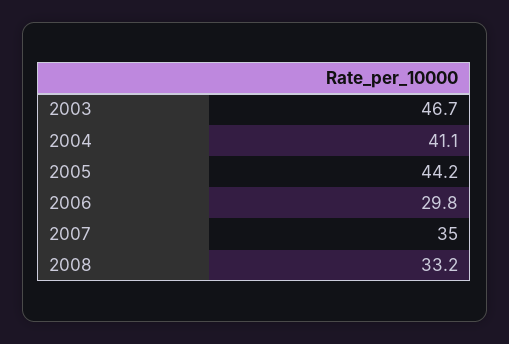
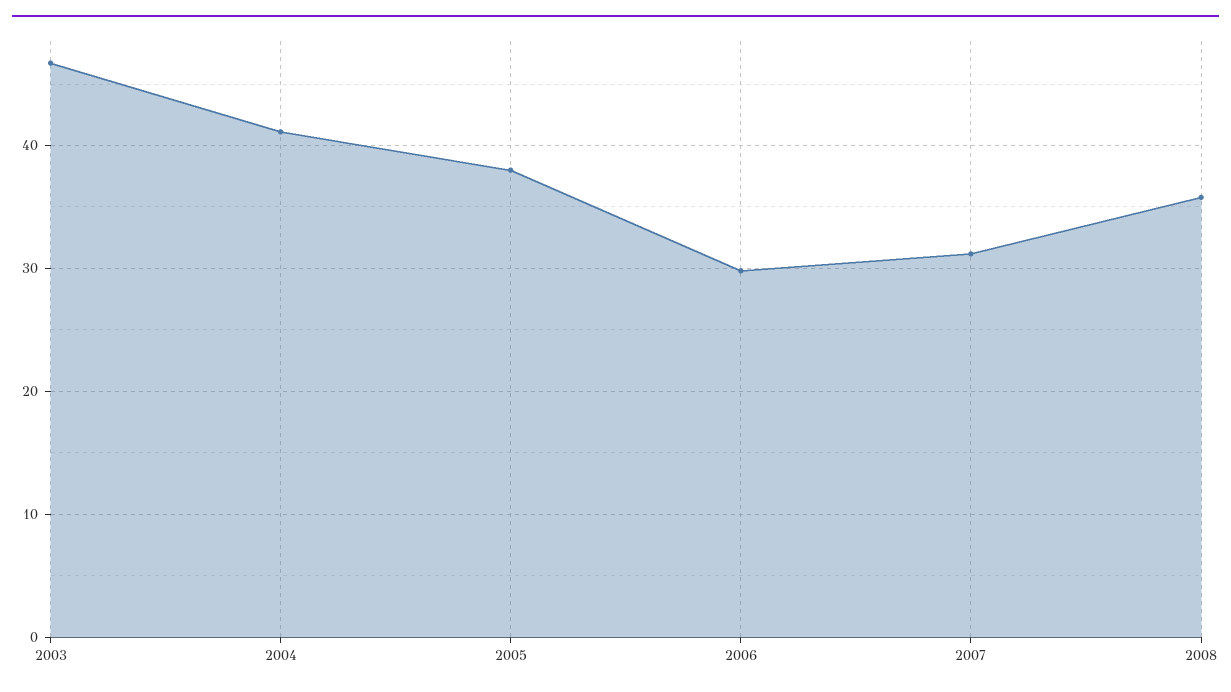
  {
    "2003": 46.7,
    "2004": 41.1,
-   "2005": 44.2,
+   "2005": 38,
    "2006": 29.8,
-   "2007": 35,
+   "2007": 31,
-   "2008": 33.2
+   "2008": 36
  }

